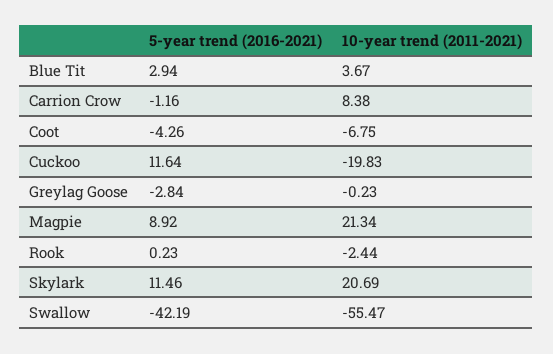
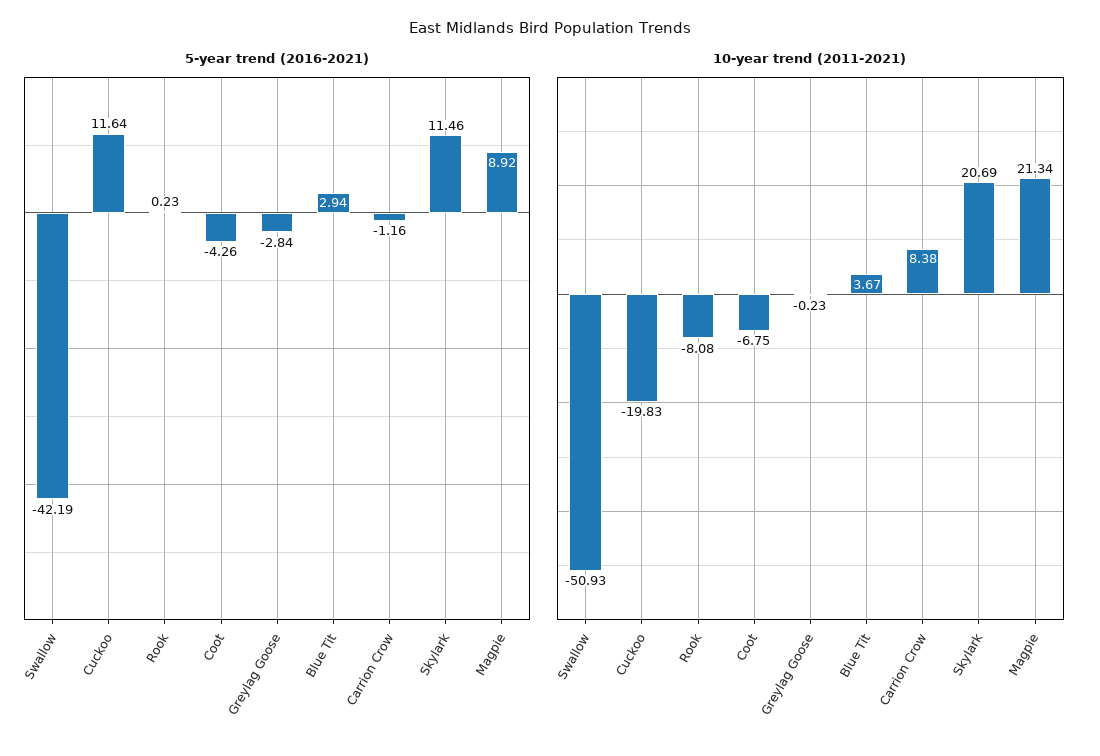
  {
    "5-year trend (2016-2021)": {
      "Blue Tit": 2.94,
      "Carrion Crow": -1.16,
      "Coot": -4.26,
      "Cuckoo": 11.64,
      "Greylag Goose": -2.84,
      "Magpie": 8.92,
      "Rook": 0.23,
      "Skylark": 11.46,
      "Swallow": -42.19
    },
    "10-year trend (2011-2021)": {
      "Blue Tit": 3.67,
      "Carrion Crow": 8.38,
      "Coot": -6.75,
      "Cuckoo": -19.83,
      "Greylag Goose": -0.23,
      "Magpie": 21.34,
-     "Rook": -2.44,
+     "Rook": -8.08,
      "Skylark": 20.69,
-     "Swallow": -55.47
+     "Swallow": -50.93
    }
  }

